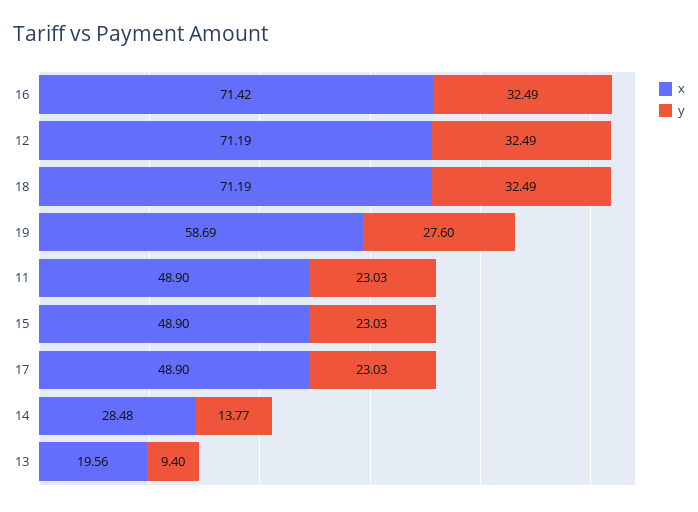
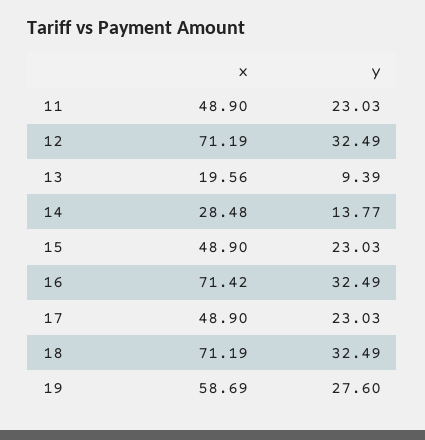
  {
    "x": {
      "16": 71.42,
      "12": 71.19,
      "18": 71.19,
      "19": 58.69,
      "11": 48.9,
      "15": 48.9,
      "17": 48.9,
      "14": 28.48,
      "13": 19.56
    },
    "y": {
      "16": 32.49,
      "12": 32.49,
      "18": 32.49,
      "19": 27.6,
      "11": 23.03,
      "15": 23.03,
      "17": 23.03,
      "14": 13.77,
-     "13": 9.4
+     "13": 9.39
    }
  }

